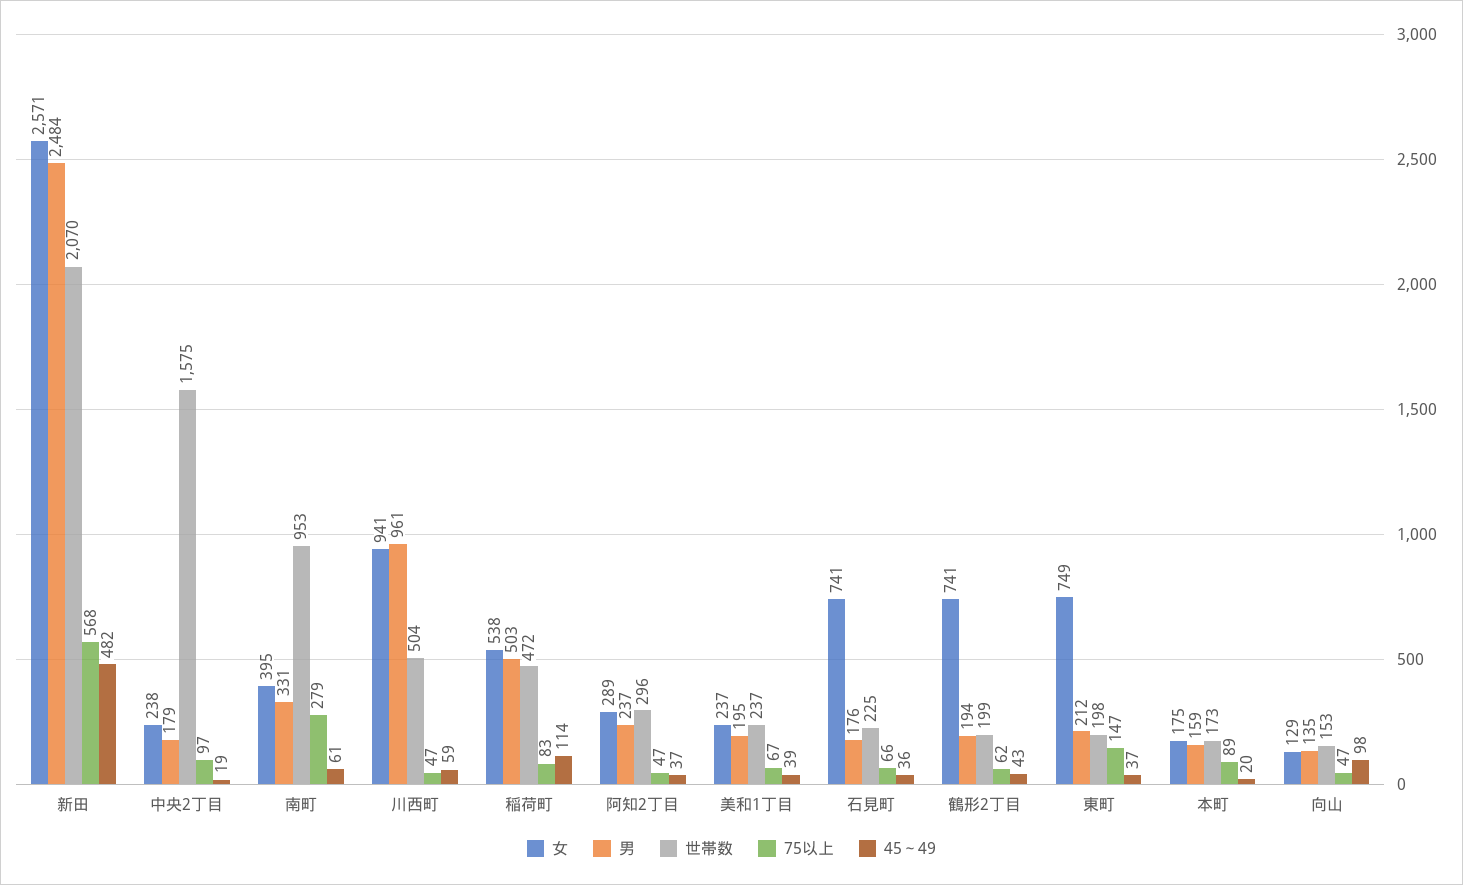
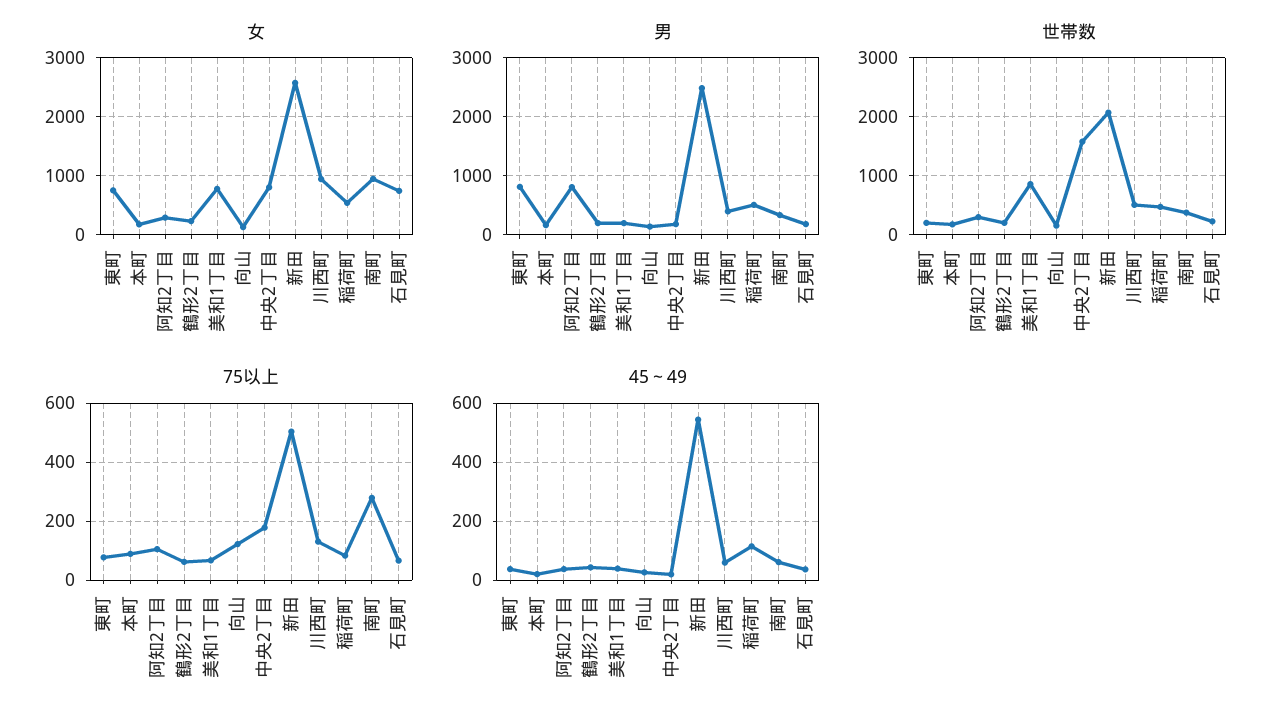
  {
    "女": {
      "新田": 2571,
-     "中央2丁目": 238,
+     "中央2丁目": 800,
-     "南町": 395,
+     "南町": 1000,
      "川西町": 941,
      "稲荷町": 538,
      "阿知2丁目": 289,
-     "美和1丁目": 237,
+     "美和1丁目": 800,
      "石見町": 741,
-     "鶴形2丁目": 741,
+     "鶴形2丁目": 200,
      "東町": 749,
      "本町": 175,
      "向山": 129
    },
    "男": {
      "新田": 2484,
      "中央2丁目": 179,
      "南町": 331,
-     "川西町": 961,
+     "川西町": 400,
      "稲荷町": 503,
-     "阿知2丁目": 237,
+     "阿知2丁目": 800,
      "美和1丁目": 195,
      "石見町": 176,
      "鶴形2丁目": 194,
-     "東町": 212,
+     "東町": 800,
      "本町": 159,
      "向山": 135
    },
    "世帯数": {
      "新田": 2070,
      "中央2丁目": 1575,
-     "南町": 953,
+     "南町": 400,
      "川西町": 504,
      "稲荷町": 472,
      "阿知2丁目": 296,
-     "美和1丁目": 237,
+     "美和1丁目": 800,
      "石見町": 225,
      "鶴形2丁目": 199,
      "東町": 198,
      "本町": 173,
      "向山": 153
    },
    "75以上": {
-     "新田": 568,
+     "新田": 500,
-     "中央2丁目": 97,
+     "中央2丁目": 175,
      "南町": 279,
-     "川西町": 47,
+     "川西町": 125,
      "稲荷町": 83,
-     "阿知2丁目": 47,
+     "阿知2丁目": 100,
      "美和1丁目": 67,
      "石見町": 66,
      "鶴形2丁目": 62,
-     "東町": 147,
+     "東町": 75,
      "本町": 89,
-     "向山": 47
+     "向山": 125
    },
    "45～49": {
-     "新田": 482,
+     "新田": 550,
      "中央2丁目": 19,
      "南町": 61,
      "川西町": 59,
      "稲荷町": 114,
      "阿知2丁目": 37,
      "美和1丁目": 39,
      "石見町": 36,
      "鶴形2丁目": 43,
      "東町": 37,
      "本町": 20,
-     "向山": 98
+     "向山": 25
    }
  }

